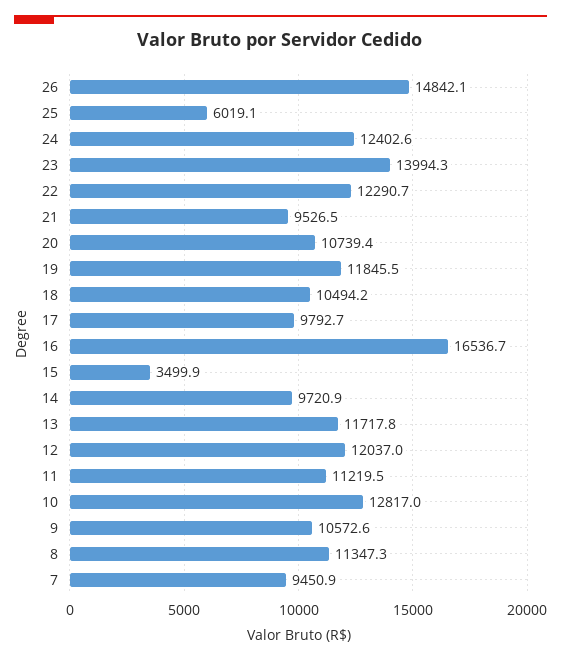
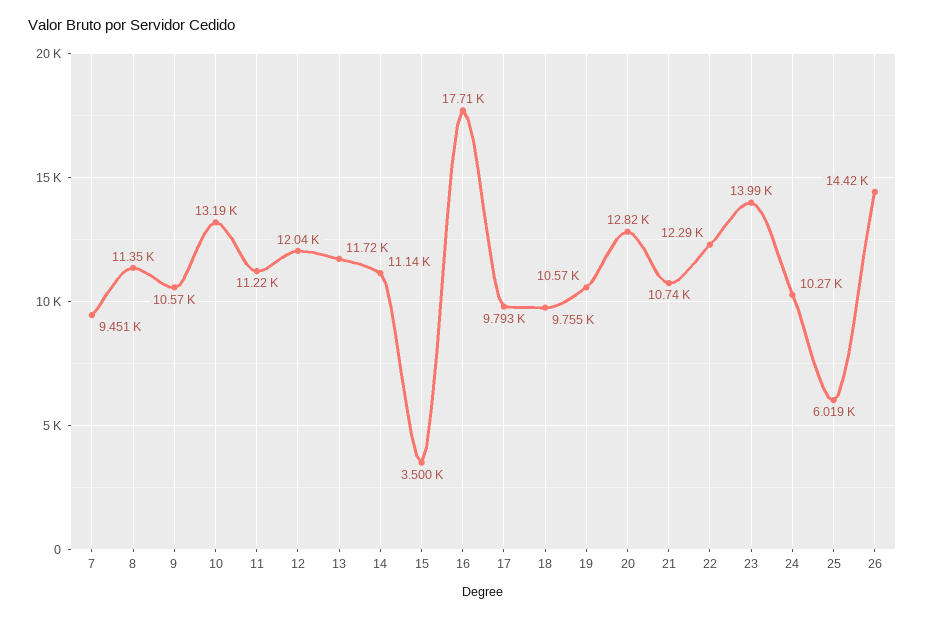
  {
-   "26": 14842.1,
+   "26": 14420,
    "25": 6019.1,
-   "24": 12402.6,
+   "24": 10270,
    "23": 13994.3,
    "22": 12290.7,
-   "21": 9526.5,
+   "21": 10740,
-   "20": 10739.4,
+   "20": 12820,
-   "19": 11845.5,
+   "19": 10570,
-   "18": 10494.2,
+   "18": 9755,
    "17": 9792.7,
-   "16": 16536.7,
+   "16": 17710,
    "15": 3499.9,
-   "14": 9720.9,
+   "14": 11140,
    "13": 11717.8,
    "12": 12037,
    "11": 11219.5,
-   "10": 12817,
+   "10": 13190,
    "9": 10572.6,
    "8": 11347.3,
    "7": 9450.9
  }

